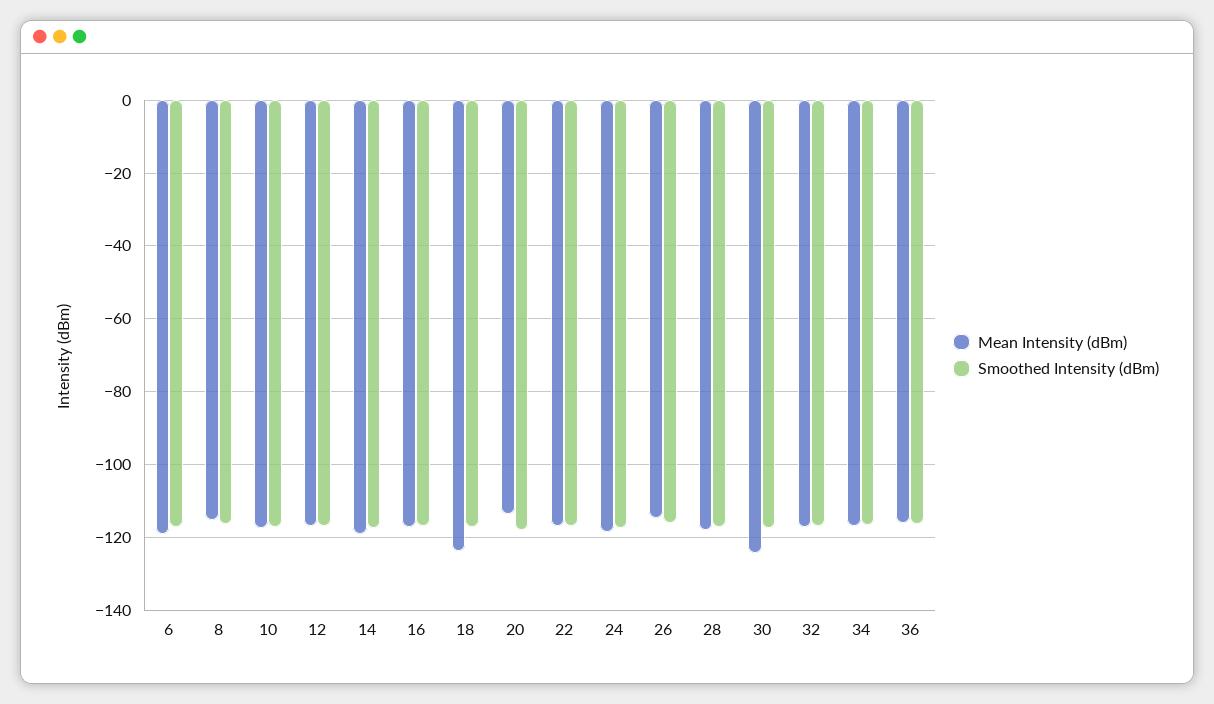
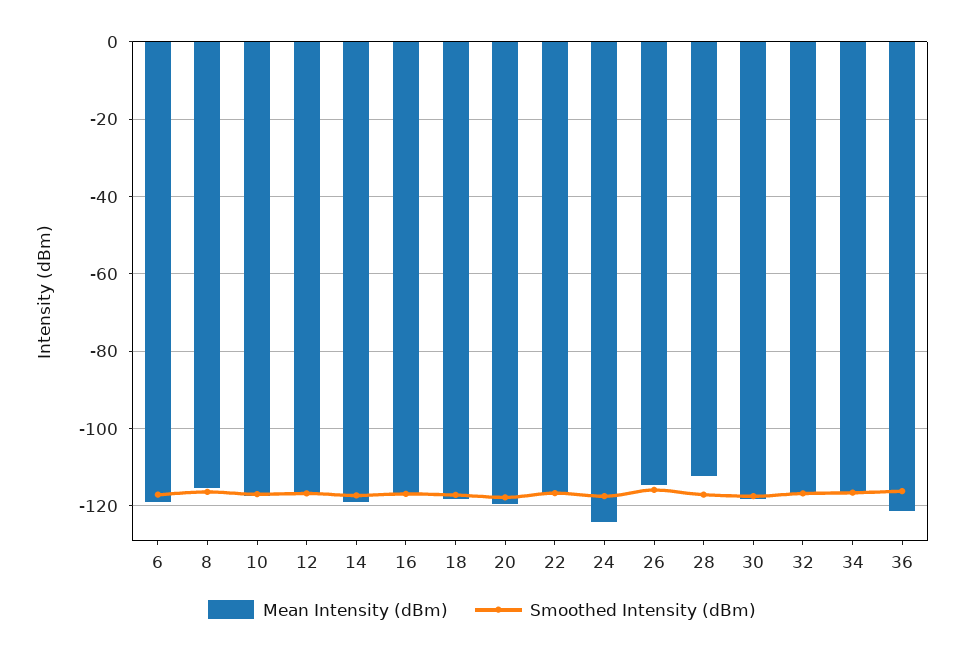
  {
    "Mean Intensity (dBm)": {
      "6": -120,
      "8": -116,
      "10": -118,
      "12": -116,
      "14": -120,
      "16": -118,
-     "18": -124,
+     "18": -118,
-     "20": -114,
+     "20": -120,
      "22": -116,
-     "24": -118,
+     "24": -124,
      "26": -114,
-     "28": -118,
+     "28": -112,
-     "30": -124,
+     "30": -118,
      "32": -118,
      "34": -116,
-     "36": -116
+     "36": -122
    },
    "Smoothed Intensity (dBm)": {
      "6": -118,
      "8": -116,
      "10": -118,
      "12": -116,
      "14": -118,
      "16": -116,
      "18": -118,
      "20": -118,
      "22": -116,
      "24": -118,
      "26": -116,
      "28": -118,
      "30": -118,
      "32": -116,
      "34": -116,
      "36": -116
    }
  }

